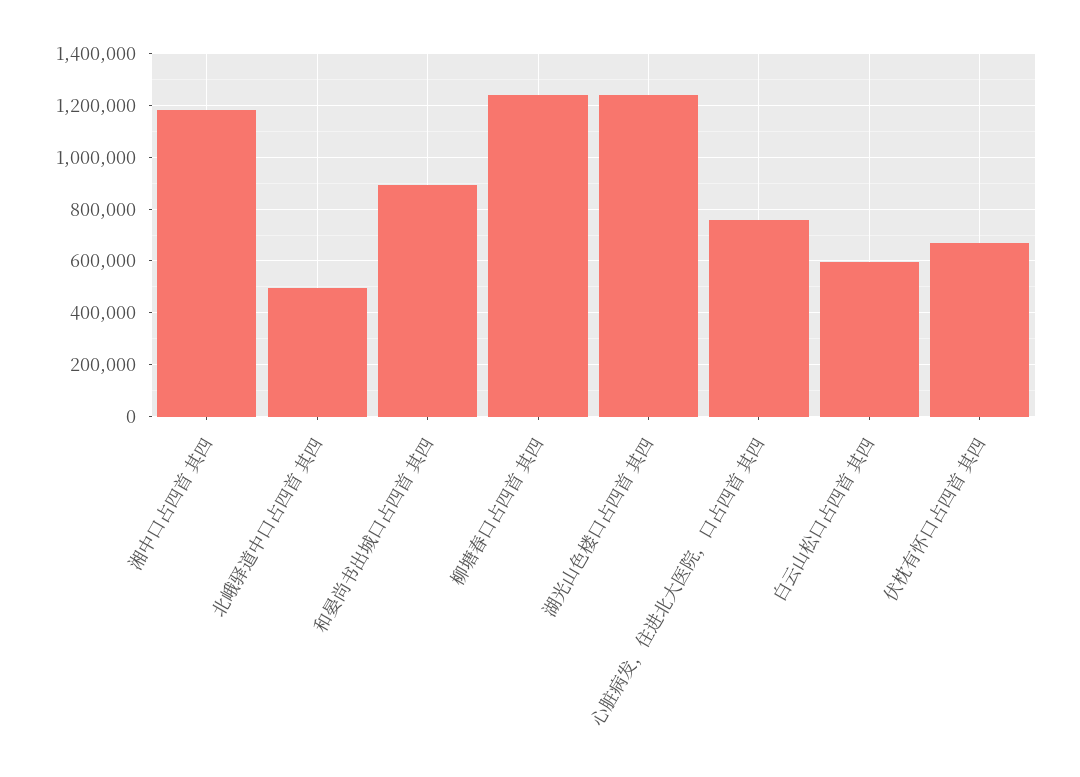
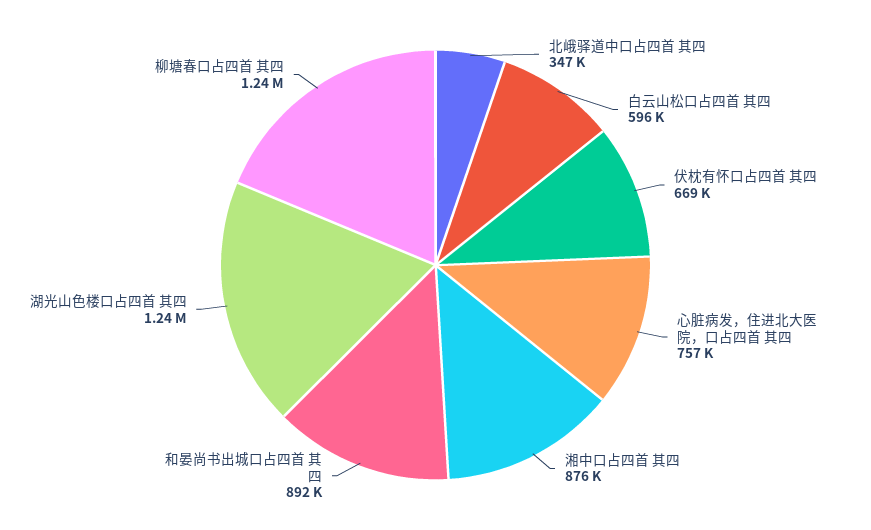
  {
-   "湘中口占四首 其四": 1175000,
+   "湘中口占四首 其四": 876000,
-   "北峨驿道中口占四首 其四": 500000,
+   "北峨驿道中口占四首 其四": 347000,
    "和晏尚书出城口占四首 其四": 892000,
    "柳塘春口占四首 其四": 1240000,
    "湖光山色楼口占四首 其四": 1240000,
    "心脏病发，住进北大医院，口占四首 其四": 757000,
    "白云山松口占四首 其四": 596000,
    "伏枕有怀口占四首 其四": 669000
  }

